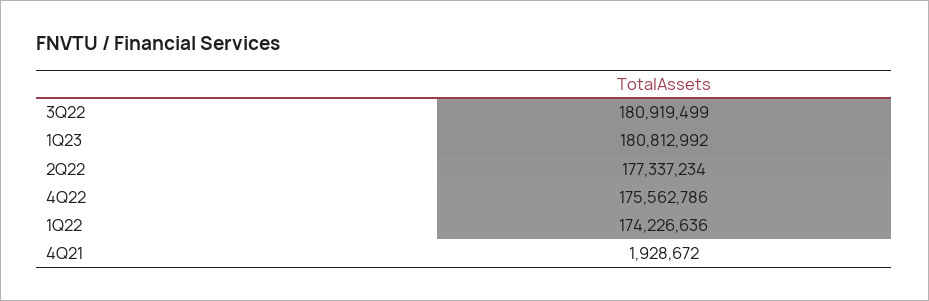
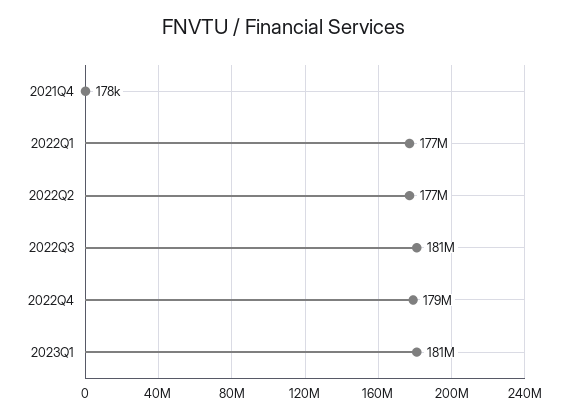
  {
    "3Q22": 180919499,
    "1Q23": 180812992,
    "2Q22": 177337234,
-   "4Q22": 175562786,
+   "4Q22": 179000000,
-   "1Q22": 174226636,
+   "1Q22": 177000000,
-   "4Q21": 1928672
+   "4Q21": 178000
  }

